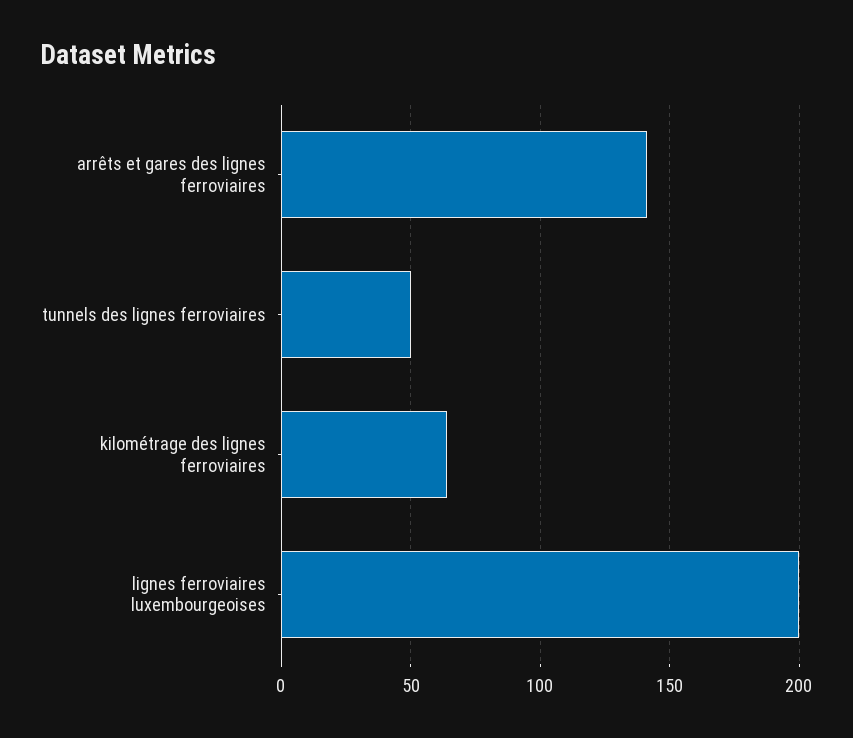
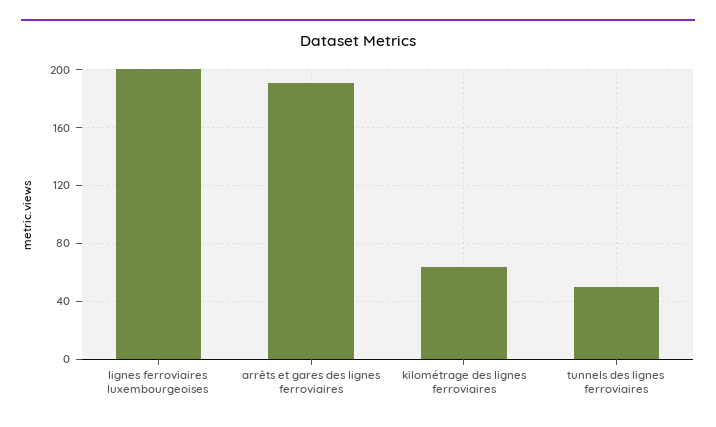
  {
-   "arrêts et gares des lignes ferroviaires": 140,
+   "arrêts et gares des lignes ferroviaires": 190,
    "tunnels des lignes ferroviaires": 50,
    "kilométrage des lignes ferroviaires": 65,
    "lignes ferroviaires luxembourgeoises": 200
  }

